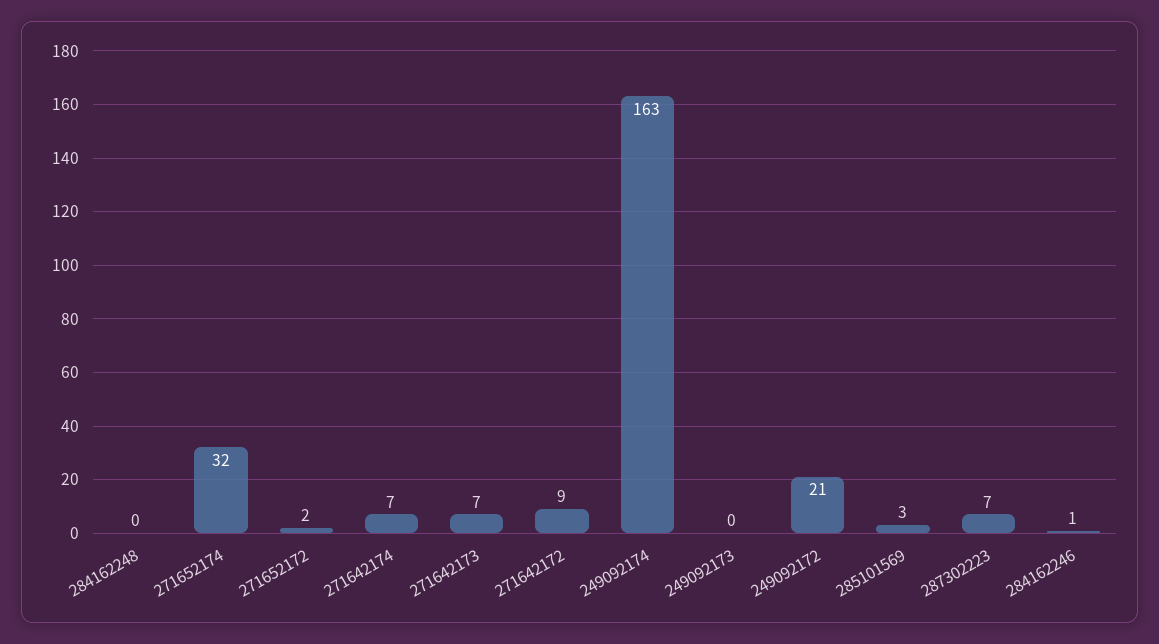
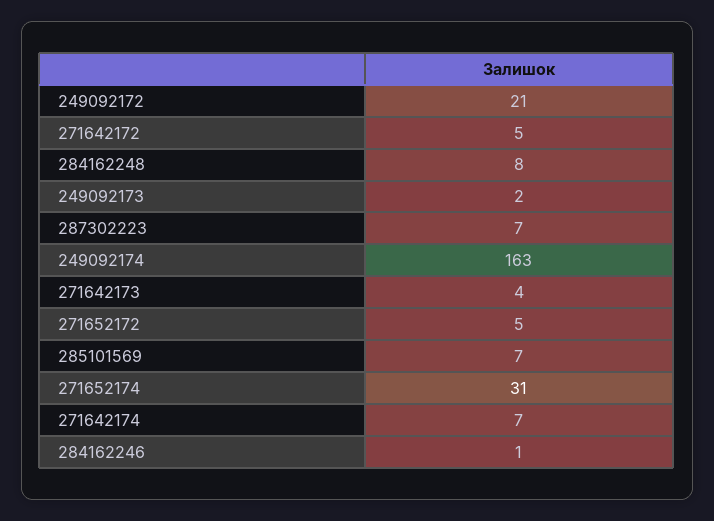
  {
-   "284162248": 0,
+   "284162248": 8,
-   "271652174": 32,
+   "271652174": 31,
-   "271652172": 2,
+   "271652172": 5,
    "271642174": 7,
-   "271642173": 7,
+   "271642173": 4,
-   "271642172": 9,
+   "271642172": 5,
    "249092174": 163,
-   "249092173": 0,
+   "249092173": 2,
    "249092172": 21,
-   "285101569": 3,
+   "285101569": 7,
    "287302223": 7,
    "284162246": 1
  }

